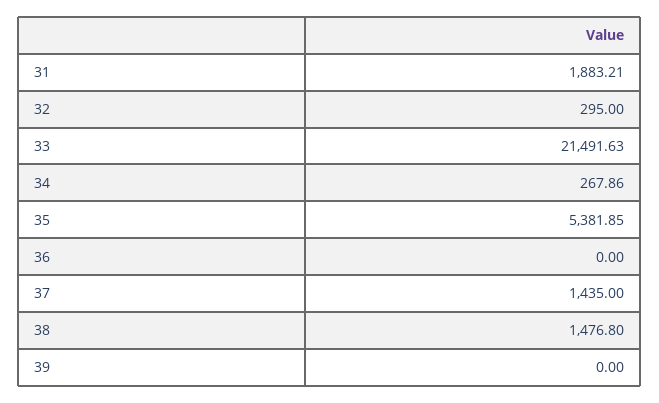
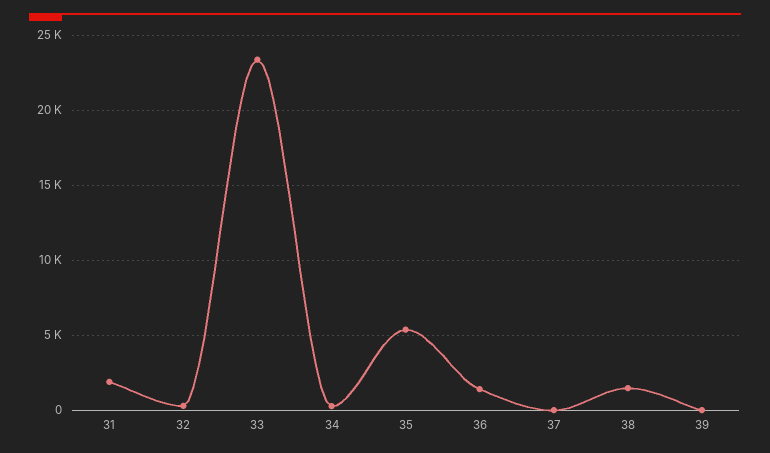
  {
    "31": 1883.21,
    "32": 295,
-   "33": 21491.63,
+   "33": 23500,
    "34": 267.86,
    "35": 5381.85,
-   "36": 0,
+   "36": 1500,
-   "37": 1435,
+   "37": 0,
    "38": 1476.8,
    "39": 0
  }

